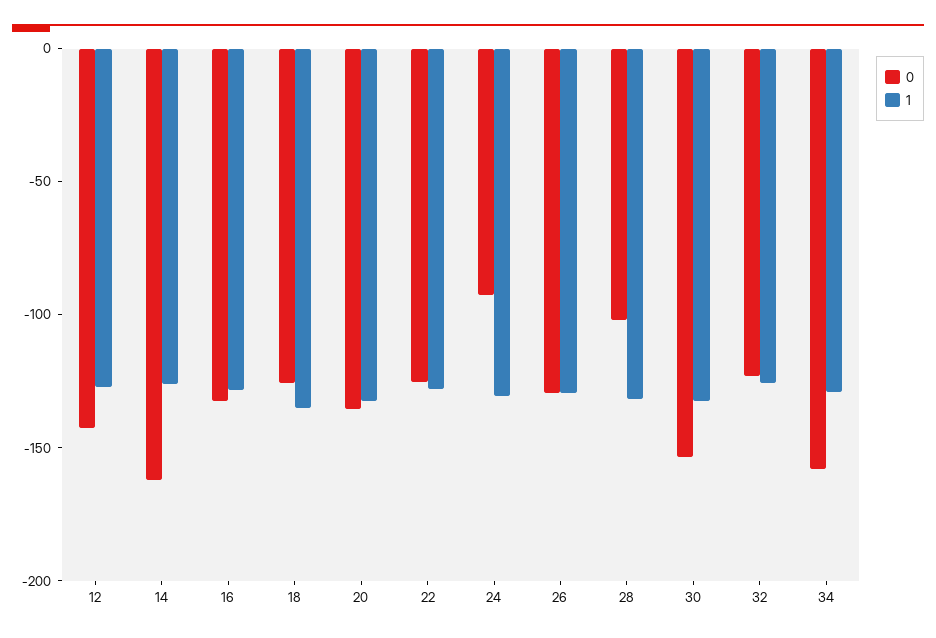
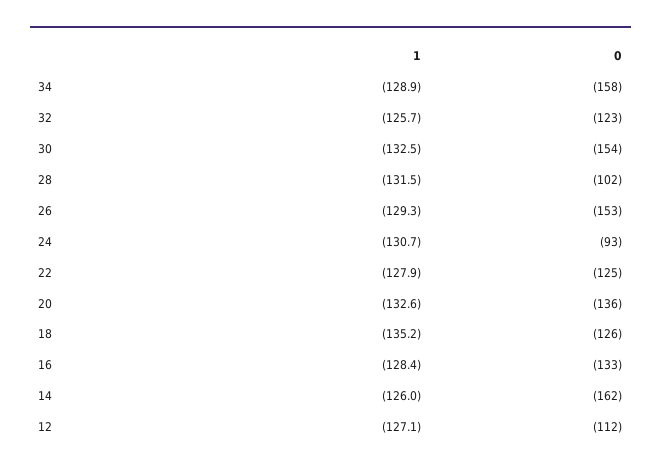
  {
    "0": {
-     "12": -140,
+     "12": -112,
      "14": -162,
      "16": -133,
      "18": -126,
      "20": -136,
      "22": -125,
      "24": -93,
-     "26": -130,
+     "26": -153,
      "28": -102,
      "30": -154,
      "32": -123,
      "34": -158
    },
    "1": {
      "12": -127.1,
      "14": -126,
      "16": -128.4,
      "18": -135.2,
      "20": -132.6,
      "22": -127.9,
      "24": -130.7,
      "26": -129.3,
      "28": -131.5,
      "30": -132.5,
      "32": -125.7,
      "34": -128.9
    }
  }

